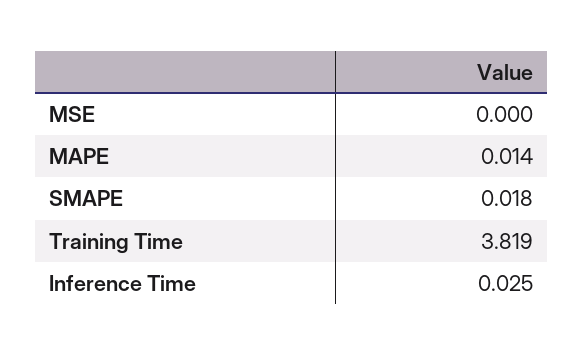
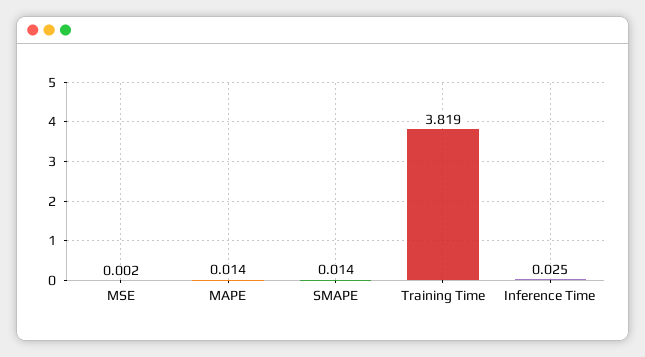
  {
-   "MSE": 0,
+   "MSE": 0.002,
    "MAPE": 0.014,
-   "SMAPE": 0.018,
+   "SMAPE": 0.014,
    "Training Time": 3.819,
    "Inference Time": 0.025
  }

